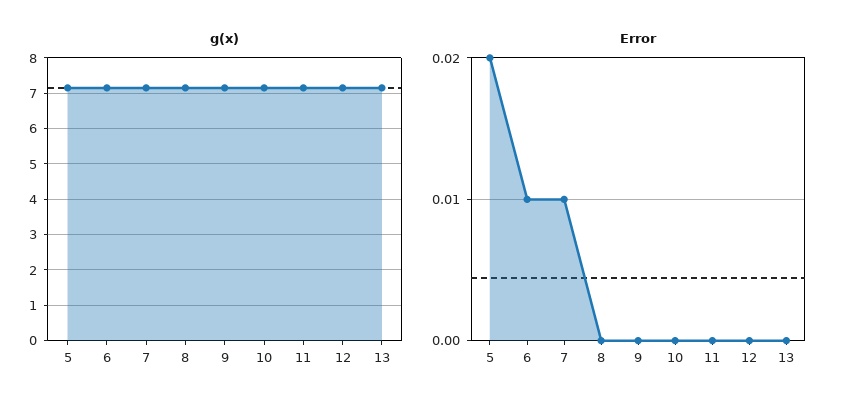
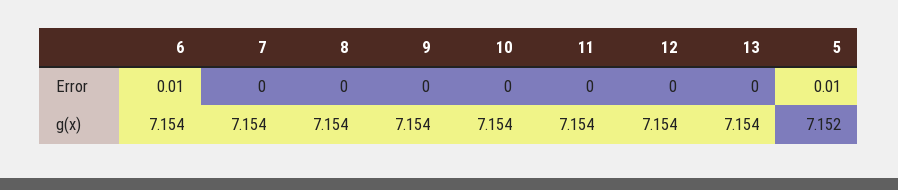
  {
    "g(x)": {
      "5": 7.152,
      "6": 7.154,
      "7": 7.154,
      "8": 7.154,
      "9": 7.154,
      "10": 7.154,
      "11": 7.154,
      "12": 7.154,
      "13": 7.154
    },
    "Error": {
-     "5": 0.02,
+     "5": 0.01,
      "6": 0.01,
-     "7": 0.01,
+     "7": 0,
      "8": 0,
      "9": 0,
      "10": 0,
      "11": 0,
      "12": 0,
      "13": 0
    }
  }

